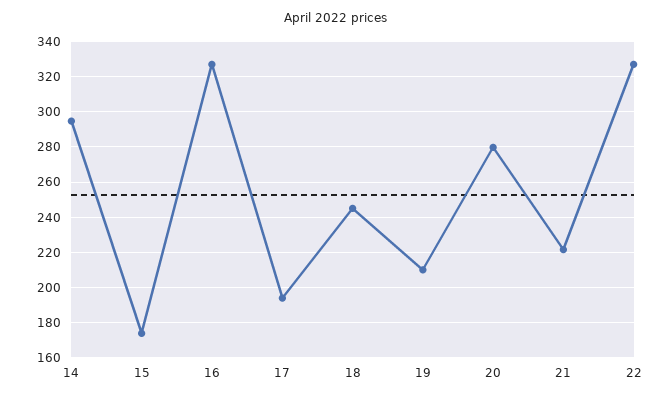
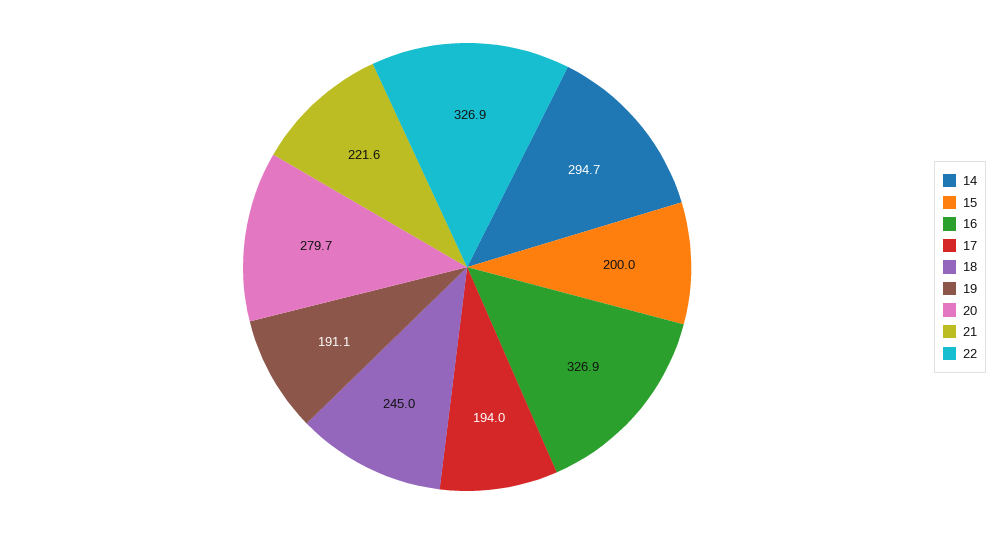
  {
    "14": 294.7,
-   "15": 175,
+   "15": 200,
    "16": 326.9,
    "17": 194,
    "18": 245,
-   "19": 210,
+   "19": 191.1,
    "20": 279.7,
    "21": 221.6,
    "22": 326.9
  }

